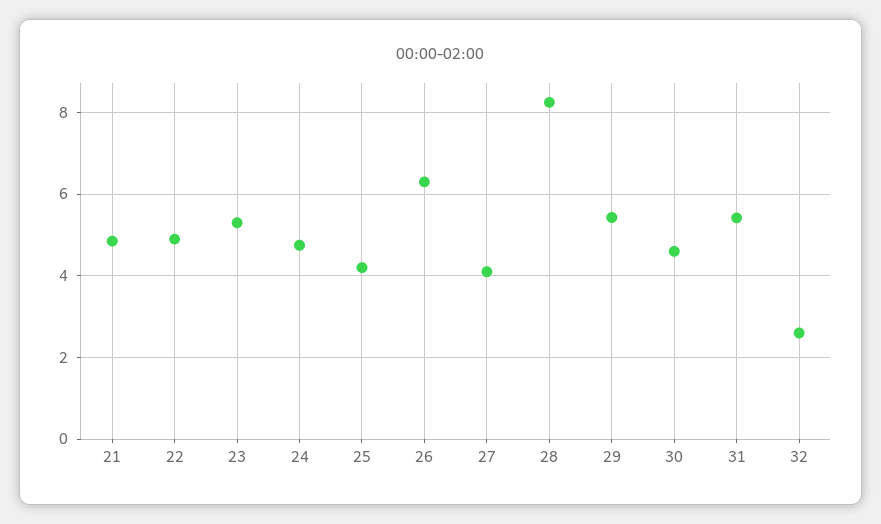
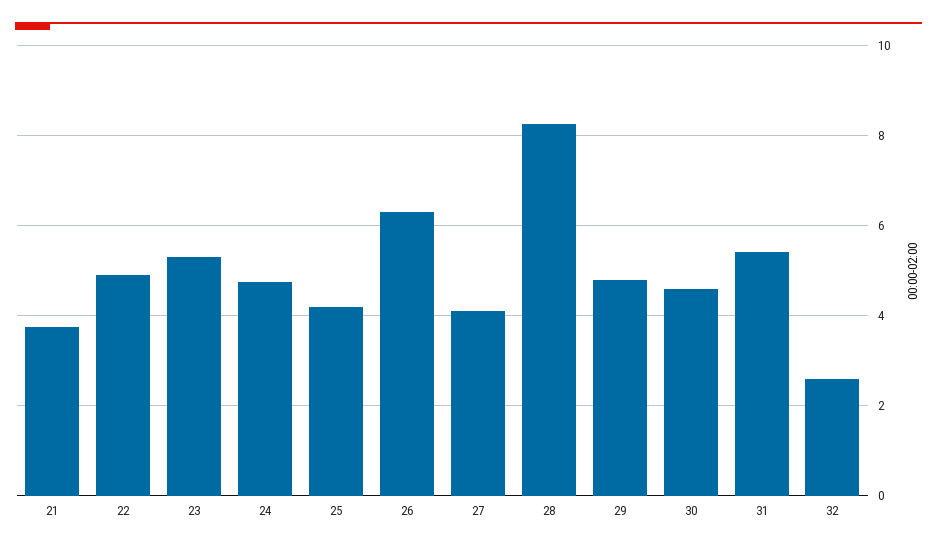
  {
-   "21": 4.8,
+   "21": 3.8,
    "22": 5,
    "23": 5.4,
    "24": 4.8,
    "25": 4.2,
    "26": 6.4,
    "27": 4.2,
    "28": 8.2,
-   "29": 5.4,
+   "29": 4.8,
    "30": 4.6,
    "31": 5.4,
    "32": 2.6
  }

